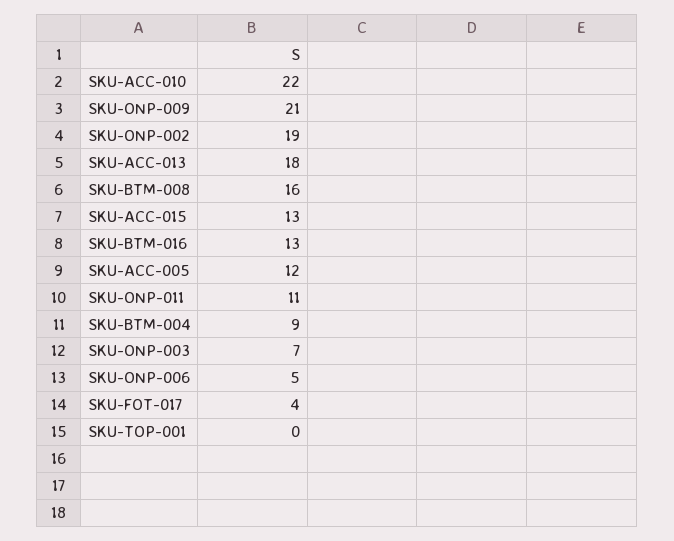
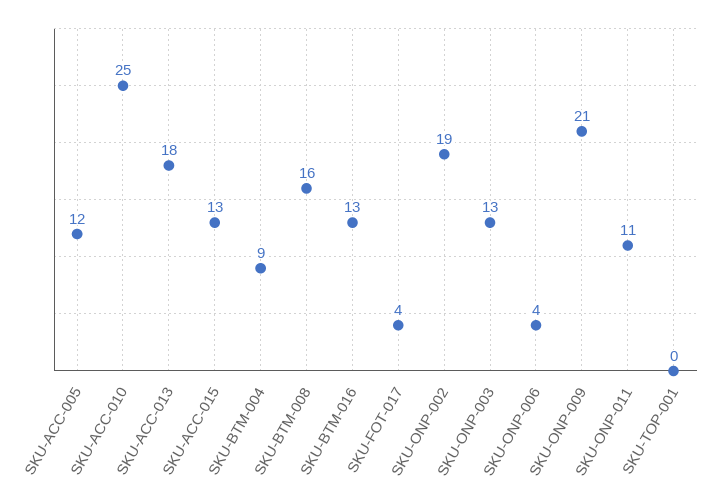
  {
-   "SKU-ACC-010": 22,
+   "SKU-ACC-010": 25,
    "SKU-ONP-009": 21,
    "SKU-ONP-002": 19,
    "SKU-ACC-013": 18,
    "SKU-BTM-008": 16,
    "SKU-ACC-015": 13,
    "SKU-BTM-016": 13,
    "SKU-ACC-005": 12,
    "SKU-ONP-011": 11,
    "SKU-BTM-004": 9,
-   "SKU-ONP-003": 7,
+   "SKU-ONP-003": 13,
-   "SKU-ONP-006": 5,
+   "SKU-ONP-006": 4,
    "SKU-FOT-017": 4,
    "SKU-TOP-001": 0
  }

